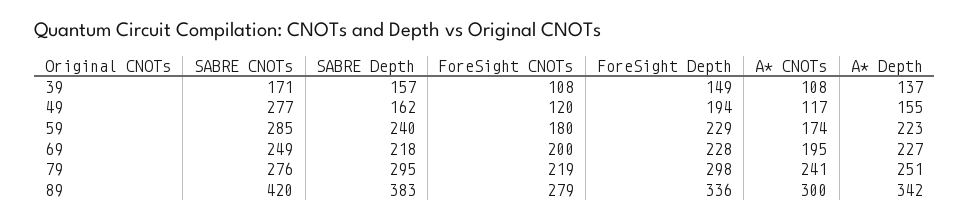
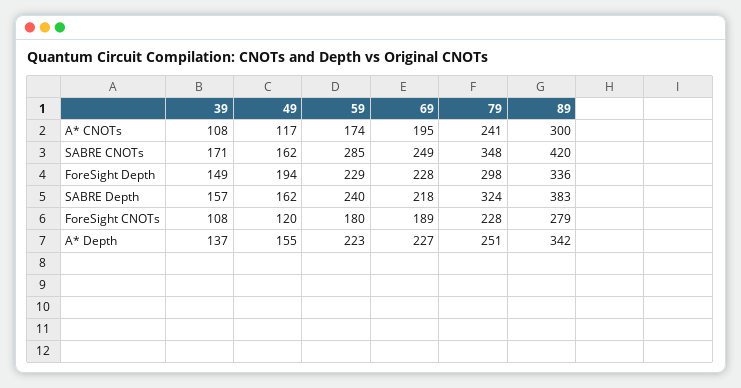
  {
    "SABRE CNOTs": {
      "39": 171,
-     "49": 277,
+     "49": 162,
      "59": 285,
      "69": 249,
-     "79": 276,
+     "79": 348,
      "89": 420
    },
    "SABRE Depth": {
      "39": 157,
      "49": 162,
      "59": 240,
      "69": 218,
-     "79": 295,
+     "79": 324,
      "89": 383
    },
    "ForeSight CNOTs": {
      "39": 108,
      "49": 120,
      "59": 180,
-     "69": 200,
+     "69": 189,
-     "79": 219,
+     "79": 228,
      "89": 279
    },
    "ForeSight Depth": {
      "39": 149,
      "49": 194,
      "59": 229,
      "69": 228,
      "79": 298,
      "89": 336
    },
    "A* CNOTs": {
      "39": 108,
      "49": 117,
      "59": 174,
      "69": 195,
      "79": 241,
      "89": 300
    },
    "A* Depth": {
      "39": 137,
      "49": 155,
      "59": 223,
      "69": 227,
      "79": 251,
      "89": 342
    }
  }

